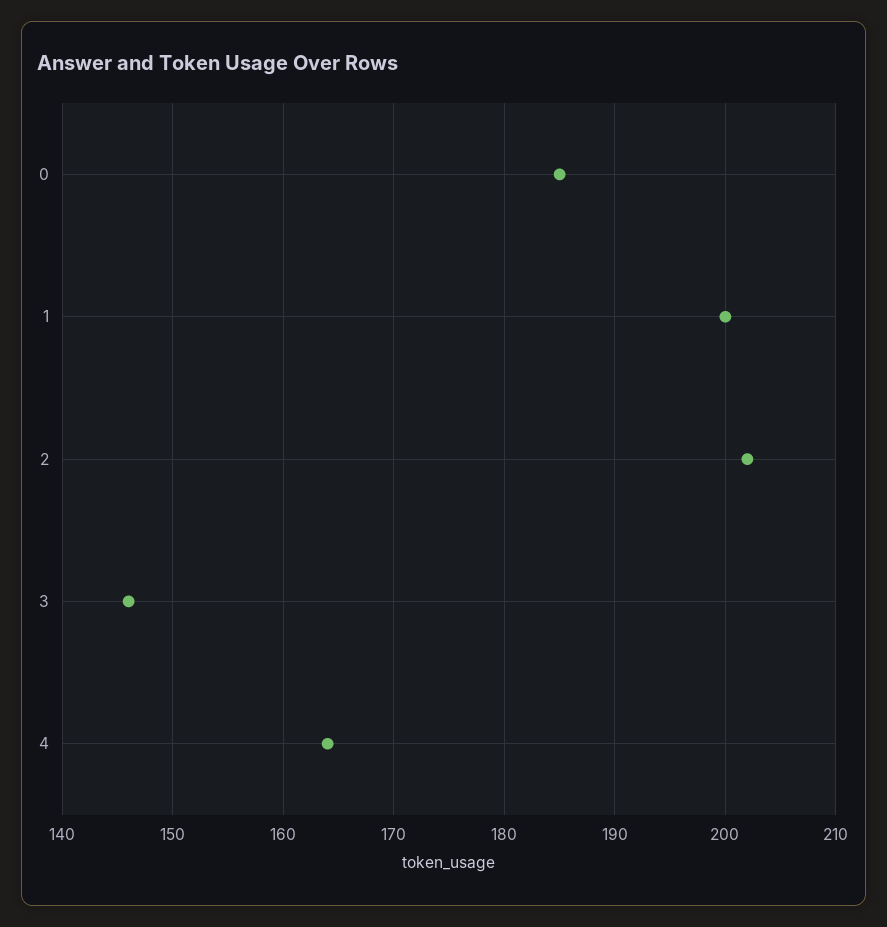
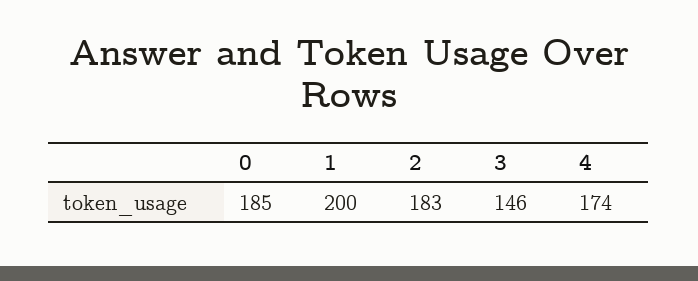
  {
    "0": 185,
    "1": 200,
-   "2": 202,
+   "2": 183,
    "3": 146,
-   "4": 164
+   "4": 174
  }

